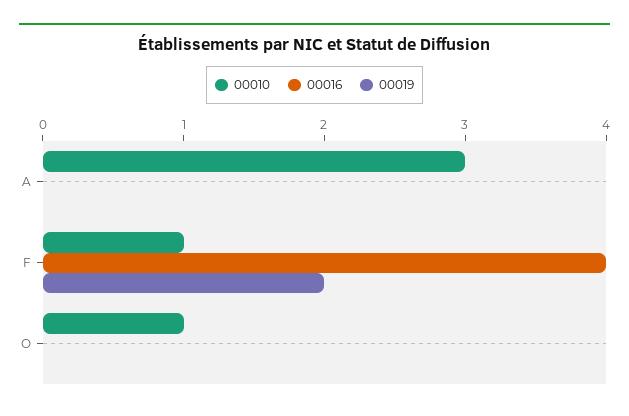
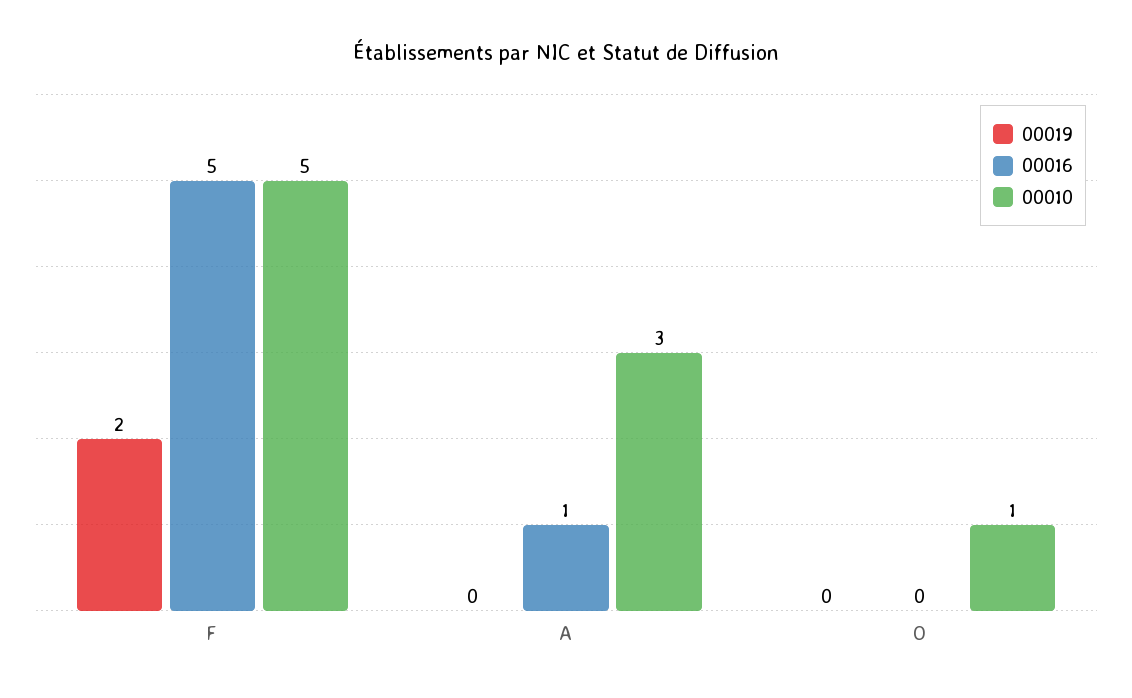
  {
    "00010": {
      "A": 3,
-     "F": 1,
+     "F": 5,
      "O": 1
    },
    "00016": {
-     "A": 0,
+     "A": 1,
-     "F": 4,
+     "F": 5,
      "O": 0
    },
    "00019": {
      "A": 0,
      "F": 2,
      "O": 0
    }
  }

